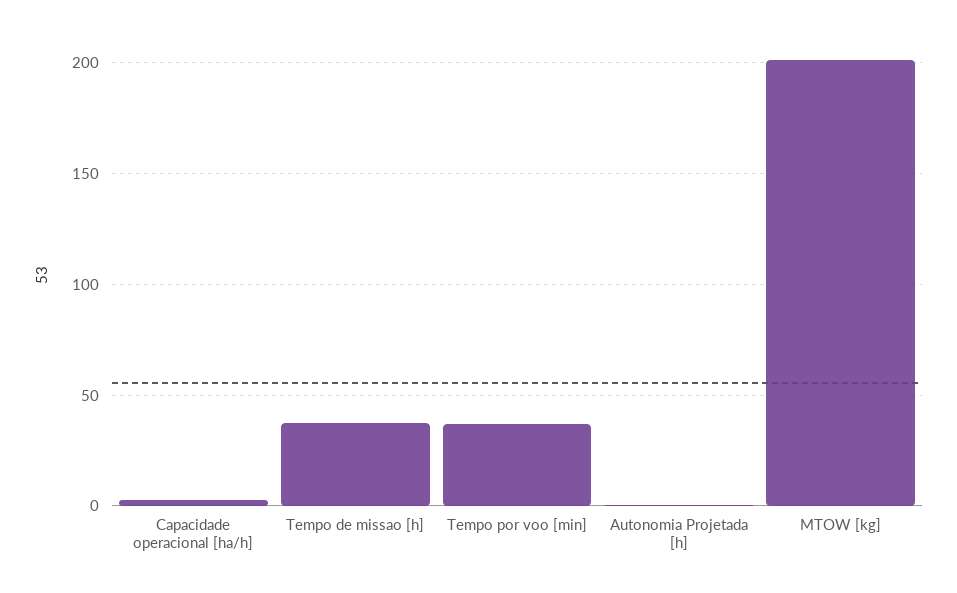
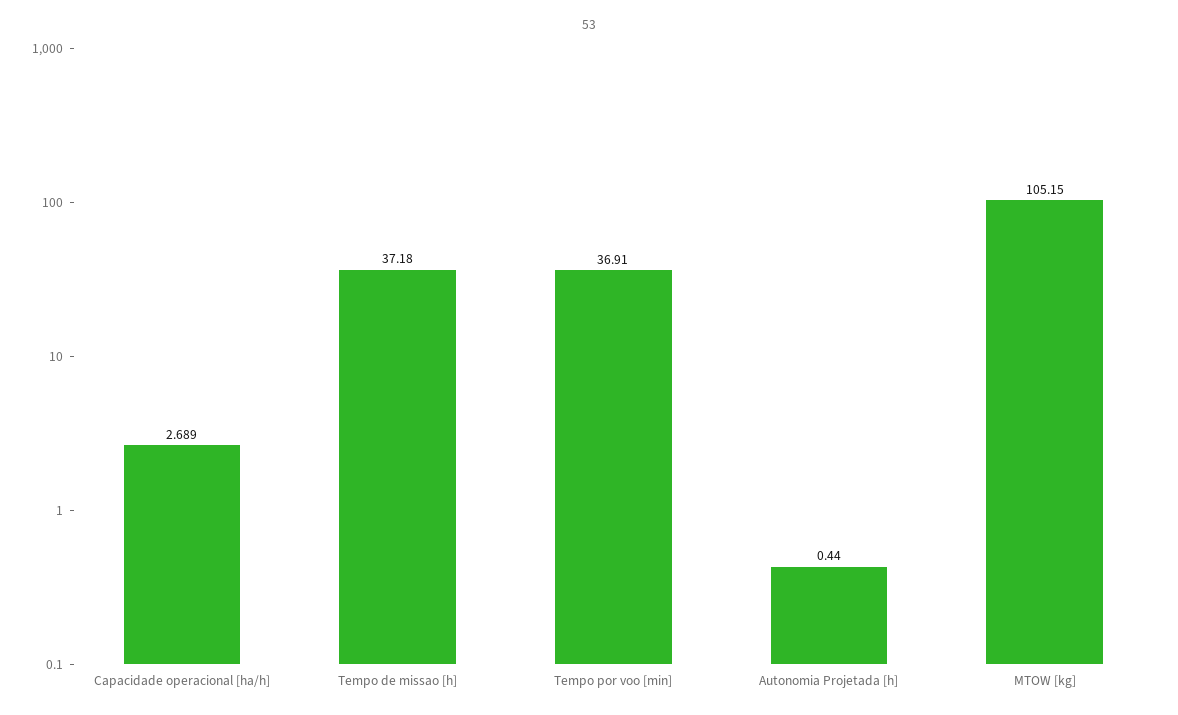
  {
    "Capacidade operacional [ha/h]": 2.689,
    "Tempo de missao [h]": 37.18,
    "Tempo por voo [min]": 36.91,
    "Autonomia Projetada [h]": 0.44,
-   "MTOW [kg]": 200
+   "MTOW [kg]": 105.15
  }

